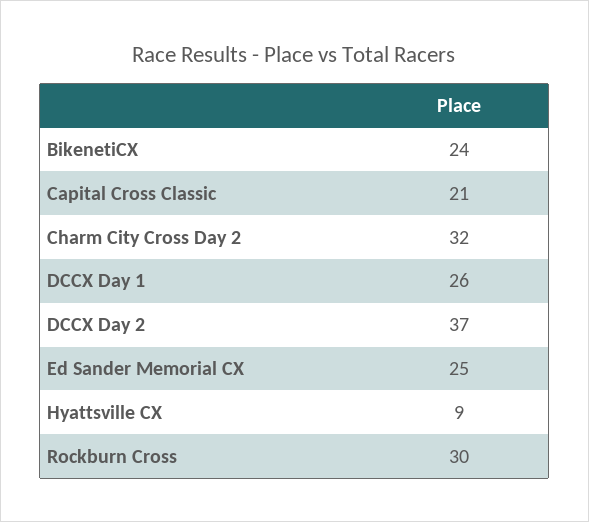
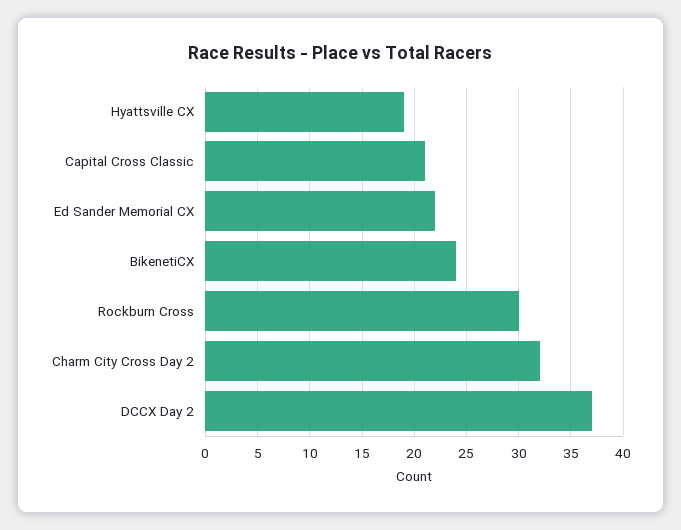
  {
    "BikenetiCX": 24,
    "Capital Cross Classic": 21,
    "Charm City Cross Day 2": 32,
-   "DCCX Day 1": 26,
    "DCCX Day 2": 37,
-   "Ed Sander Memorial CX": 25,
+   "Ed Sander Memorial CX": 22,
-   "Hyattsville CX": 9,
+   "Hyattsville CX": 19,
    "Rockburn Cross": 30
  }

